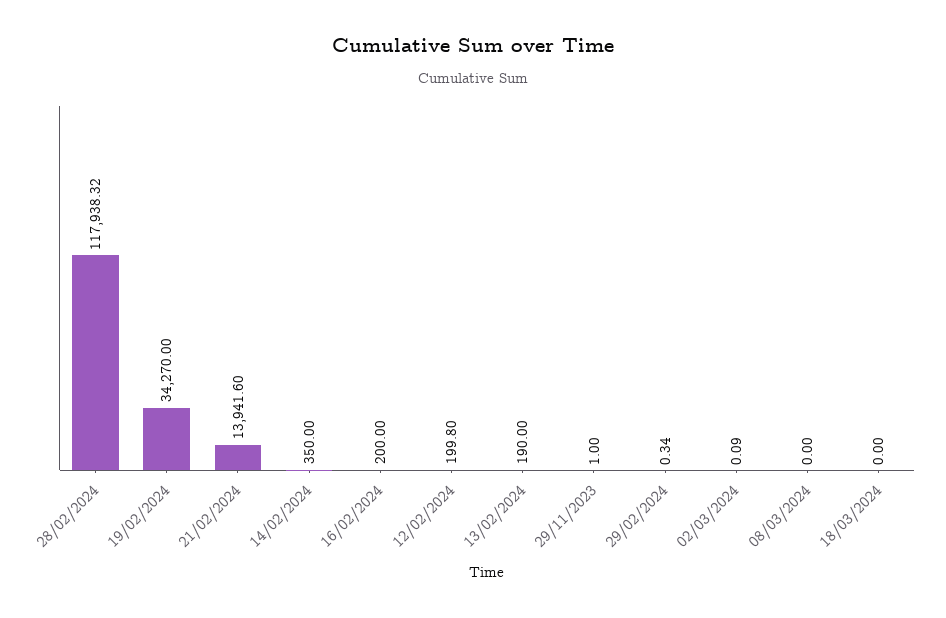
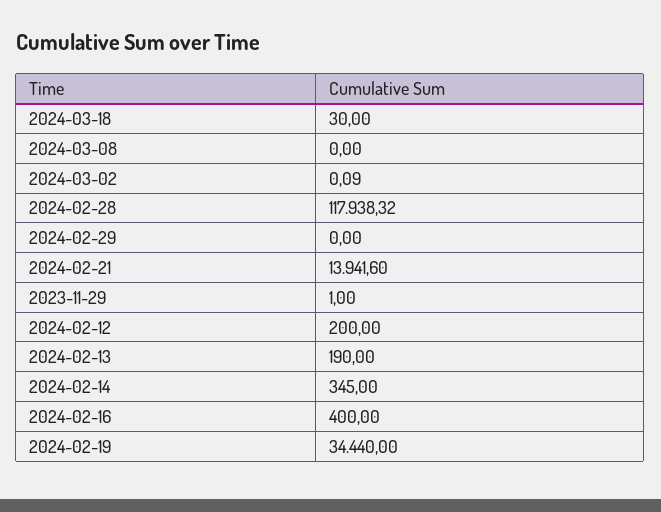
  {
    "28/02/2024": 117938.32,
-   "19/02/2024": 34270,
+   "19/02/2024": 34440,
    "21/02/2024": 13941.6,
-   "14/02/2024": 350,
+   "14/02/2024": 345,
-   "16/02/2024": 200,
+   "16/02/2024": 400,
-   "12/02/2024": 199.8,
+   "12/02/2024": 200,
    "13/02/2024": 190,
    "29/11/2023": 1,
-   "29/02/2024": 0.34,
+   "29/02/2024": 0,
    "02/03/2024": 0.09,
    "08/03/2024": 0,
-   "18/03/2024": 0
+   "18/03/2024": 30
  }

